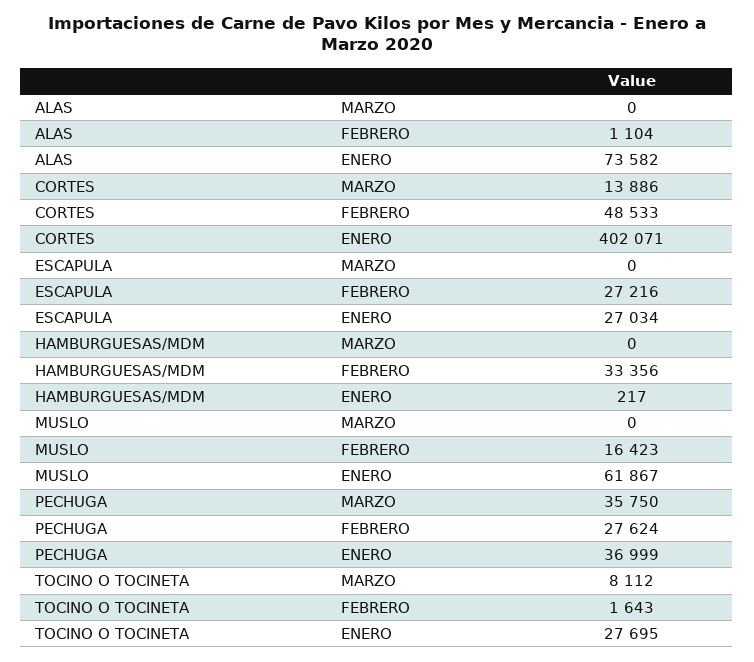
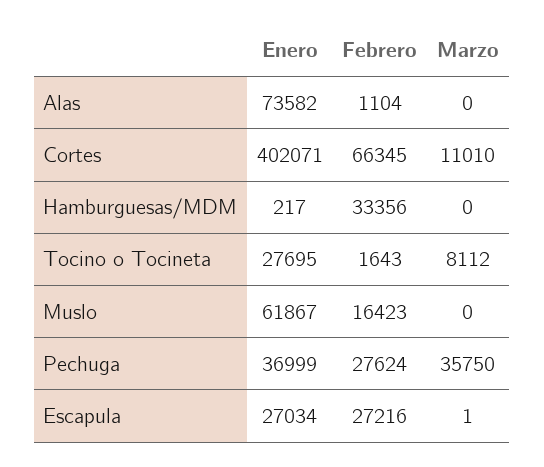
  {
    "ALAS": {
      "MARZO": 0,
      "FEBRERO": 1104,
      "ENERO": 73582
    },
    "CORTES": {
-     "MARZO": 13886,
+     "MARZO": 11010,
-     "FEBRERO": 48533,
+     "FEBRERO": 66345,
      "ENERO": 402071
    },
    "ESCAPULA": {
-     "MARZO": 0,
+     "MARZO": 1,
      "FEBRERO": 27216,
      "ENERO": 27034
    },
    "HAMBURGUESAS/MDM": {
      "MARZO": 0,
      "FEBRERO": 33356,
      "ENERO": 217
    },
    "MUSLO": {
      "MARZO": 0,
      "FEBRERO": 16423,
      "ENERO": 61867
    },
    "PECHUGA": {
      "MARZO": 35750,
      "FEBRERO": 27624,
      "ENERO": 36999
    },
    "TOCINO O TOCINETA": {
      "MARZO": 8112,
      "FEBRERO": 1643,
      "ENERO": 27695
    }
  }

